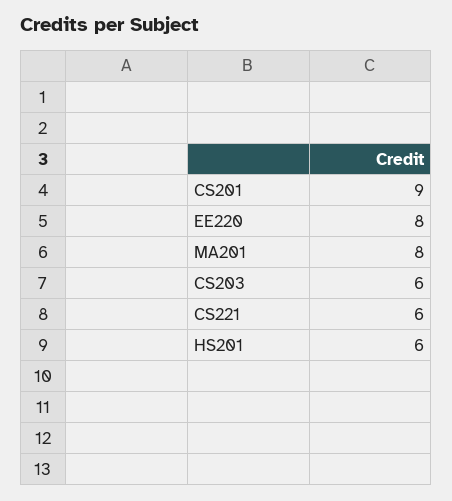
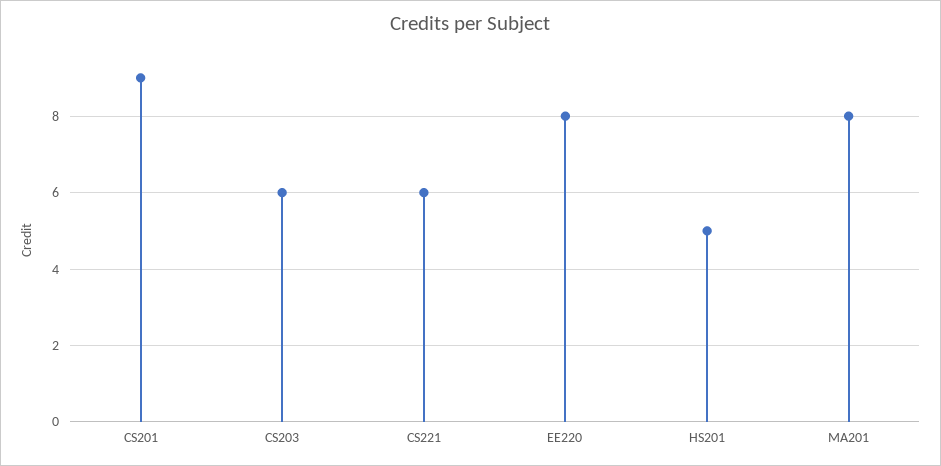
  {
    "CS201": 9,
    "EE220": 8,
    "MA201": 8,
    "CS203": 6,
    "CS221": 6,
-   "HS201": 6
+   "HS201": 5
  }

